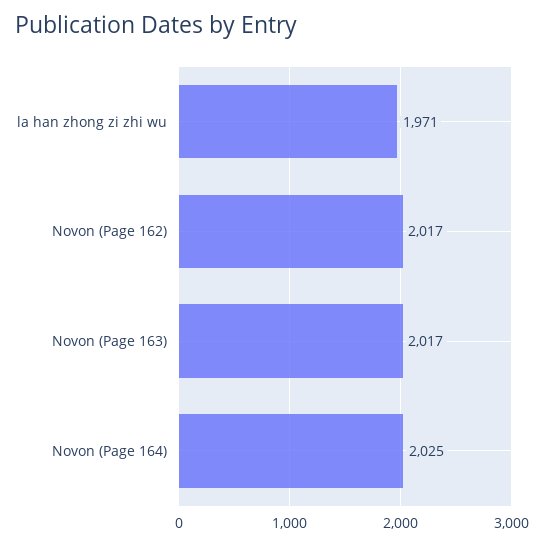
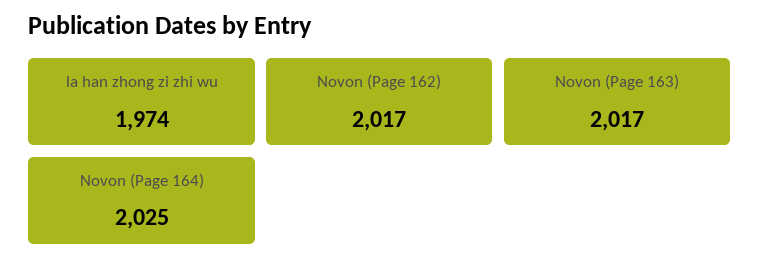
  {
-   "la han zhong zi zhi wu": 1971,
+   "la han zhong zi zhi wu": 1974,
    "Novon (Page 162)": 2017,
    "Novon (Page 163)": 2017,
    "Novon (Page 164)": 2025
  }

